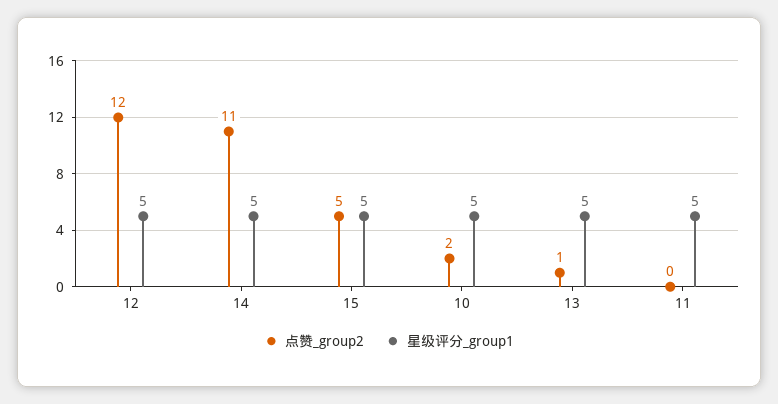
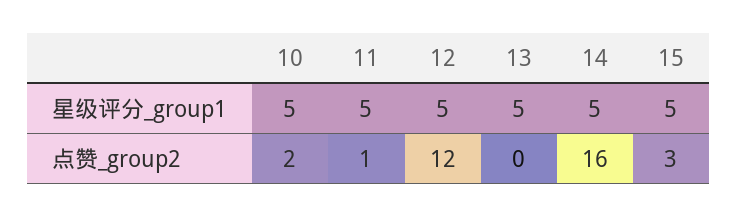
  {
    "点赞_group2": {
      "12": 12,
-     "14": 11,
+     "14": 16,
-     "15": 5,
+     "15": 3,
      "10": 2,
-     "13": 1,
+     "13": 0,
-     "11": 0
+     "11": 1
    },
    "星级评分_group1": {
      "12": 5,
      "14": 5,
      "15": 5,
      "10": 5,
      "13": 5,
      "11": 5
    }
  }

